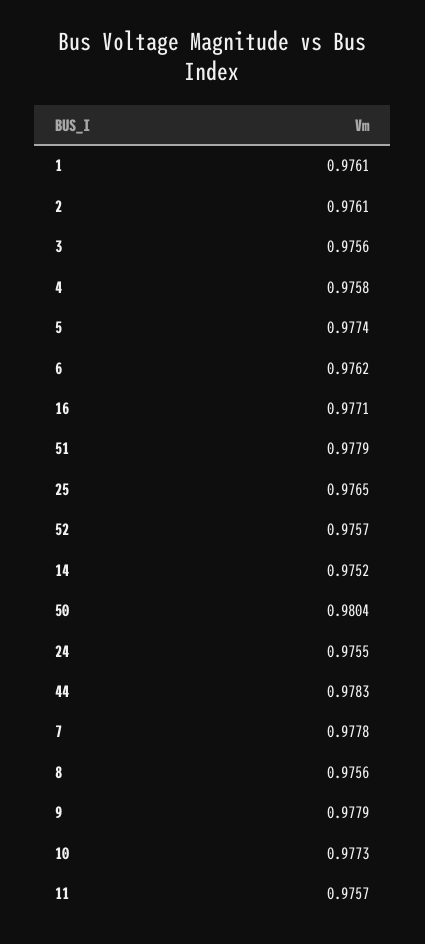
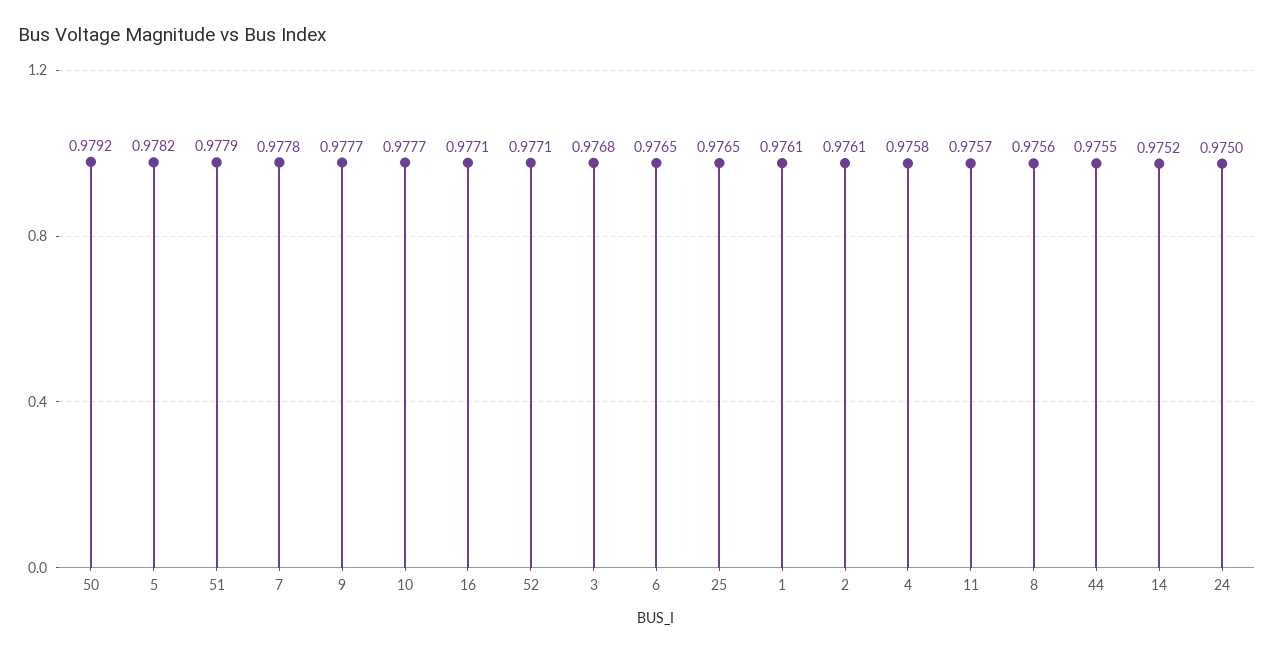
  {
    "1": 0.9761,
    "2": 0.9761,
-   "3": 0.9756,
+   "3": 0.9768,
    "4": 0.9758,
-   "5": 0.9774,
+   "5": 0.9782,
-   "6": 0.9762,
+   "6": 0.9765,
    "16": 0.9771,
    "51": 0.9779,
    "25": 0.9765,
-   "52": 0.9757,
+   "52": 0.9771,
    "14": 0.9752,
-   "50": 0.9804,
+   "50": 0.9792,
-   "24": 0.9755,
+   "24": 0.975,
-   "44": 0.9783,
+   "44": 0.9755,
    "7": 0.9778,
    "8": 0.9756,
-   "9": 0.9779,
+   "9": 0.9777,
-   "10": 0.9773,
+   "10": 0.9777,
    "11": 0.9757
  }

